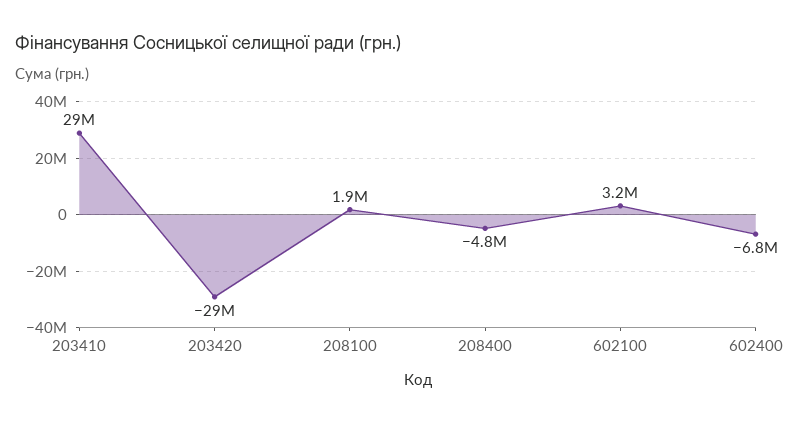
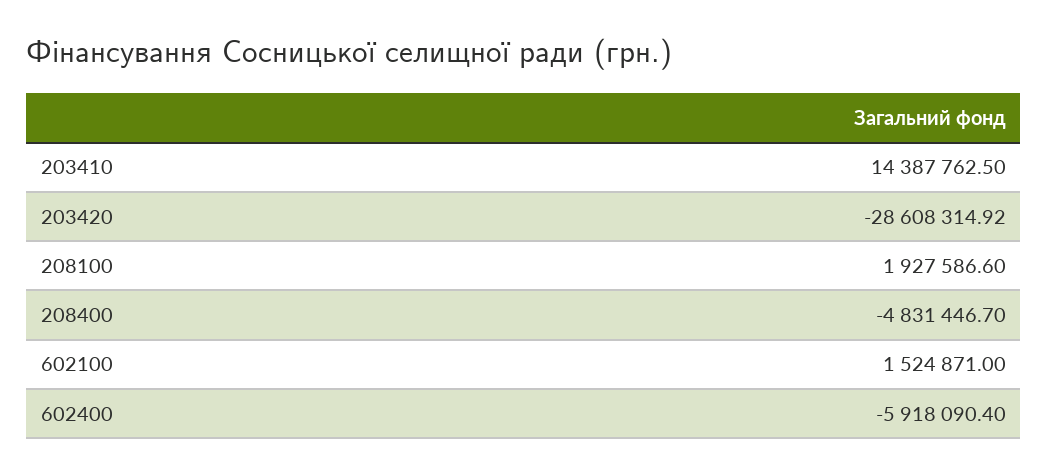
  {
-   "203410": 29000000,
+   "203410": 14387762.5,
    "203420": -28608314.92,
    "208100": 1927586.6,
    "208400": -4831446.7,
-   "602100": 3200000,
+   "602100": 1524871,
-   "602400": -6800000
+   "602400": -5918090.4
  }

